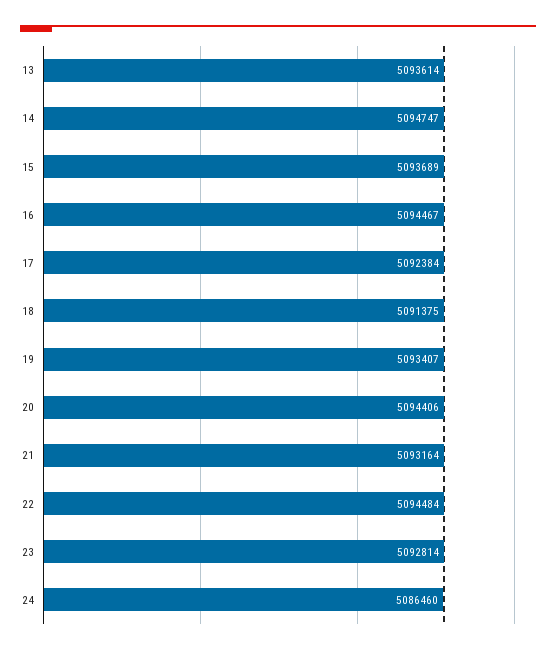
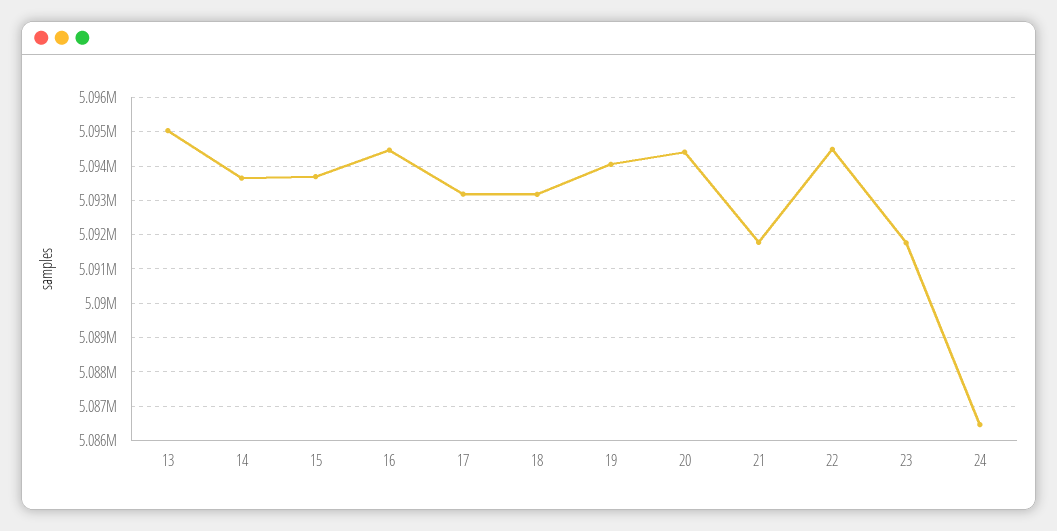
  {
-   "13": 5093614,
+   "13": 5095000,
-   "14": 5094747,
+   "14": 5093600,
    "15": 5093689,
    "16": 5094467,
-   "17": 5092384,
+   "17": 5093200,
-   "18": 5091375,
+   "18": 5093200,
-   "19": 5093407,
+   "19": 5094000,
    "20": 5094406,
-   "21": 5093164,
+   "21": 5091800,
    "22": 5094484,
-   "23": 5092814,
+   "23": 5091800,
    "24": 5086460
  }

